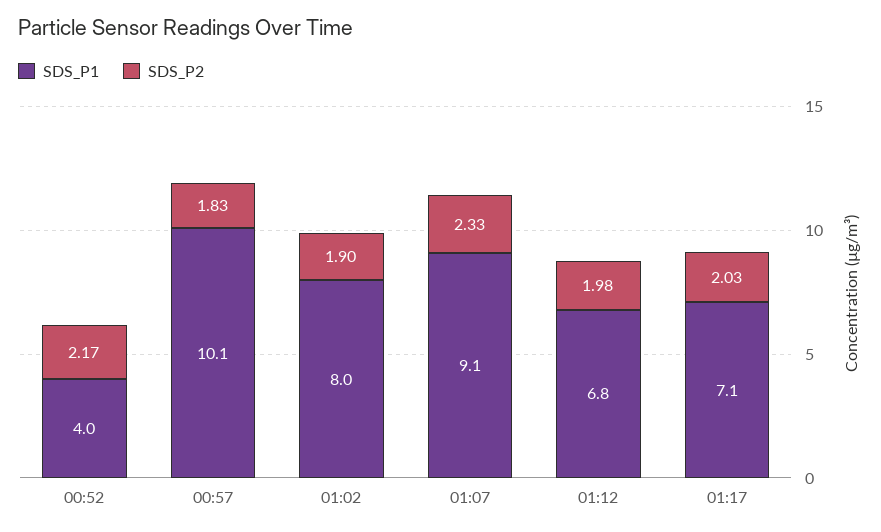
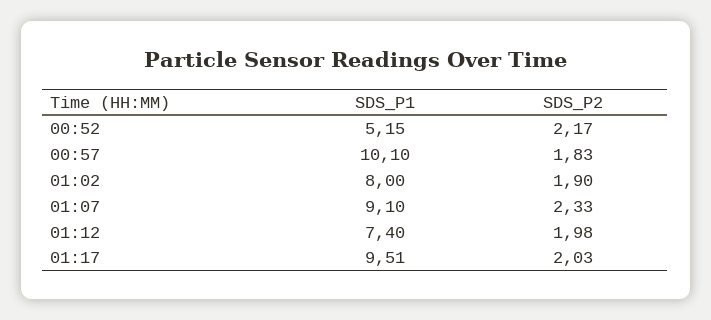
  {
    "SDS_P1": {
-     "00:52": 4,
+     "00:52": 5.15,
      "00:57": 10.1,
      "01:02": 8,
      "01:07": 9.1,
-     "01:12": 6.8,
+     "01:12": 7.4,
-     "01:17": 7.1
+     "01:17": 9.51
    },
    "SDS_P2": {
      "00:52": 2.17,
      "00:57": 1.83,
      "01:02": 1.9,
      "01:07": 2.33,
      "01:12": 1.98,
      "01:17": 2.03
    }
  }

